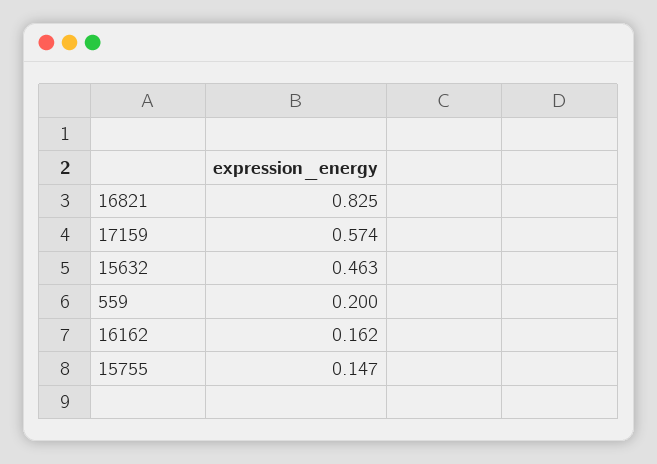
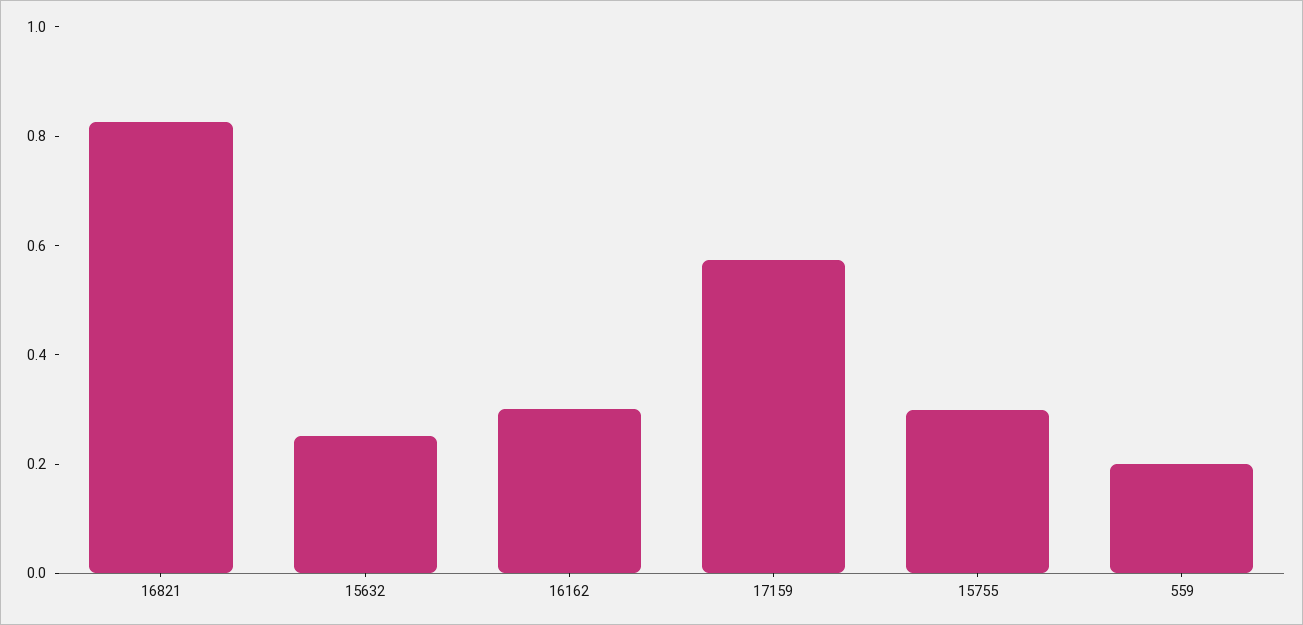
  {
    "16821": 0.825,
    "17159": 0.574,
-   "15632": 0.463,
+   "15632": 0.25,
    "559": 0.2,
-   "16162": 0.162,
+   "16162": 0.3,
-   "15755": 0.147
+   "15755": 0.3
  }

